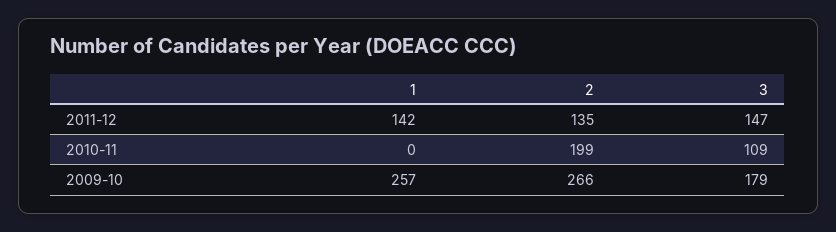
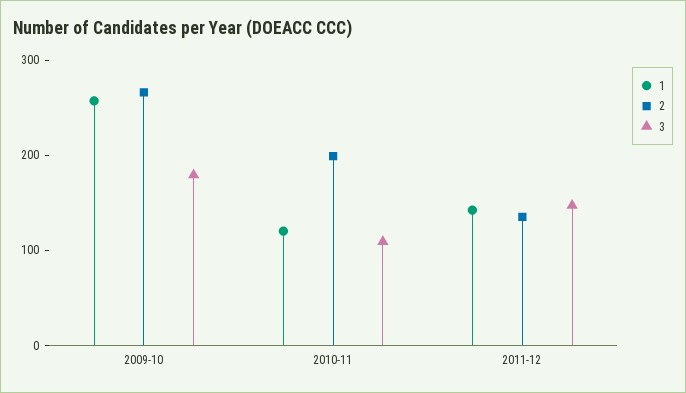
  {
    "1": {
      "2011-12": 142,
-     "2010-11": 0,
+     "2010-11": 120,
      "2009-10": 257
    },
    "2": {
      "2011-12": 135,
      "2010-11": 199,
      "2009-10": 266
    },
    "3": {
      "2011-12": 147,
      "2010-11": 109,
      "2009-10": 179
    }
  }

